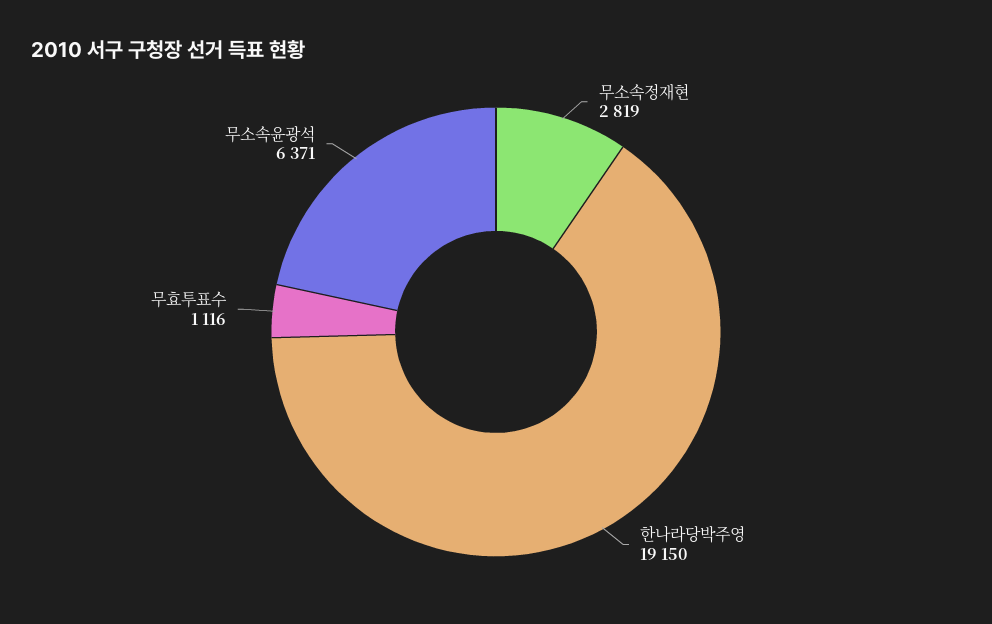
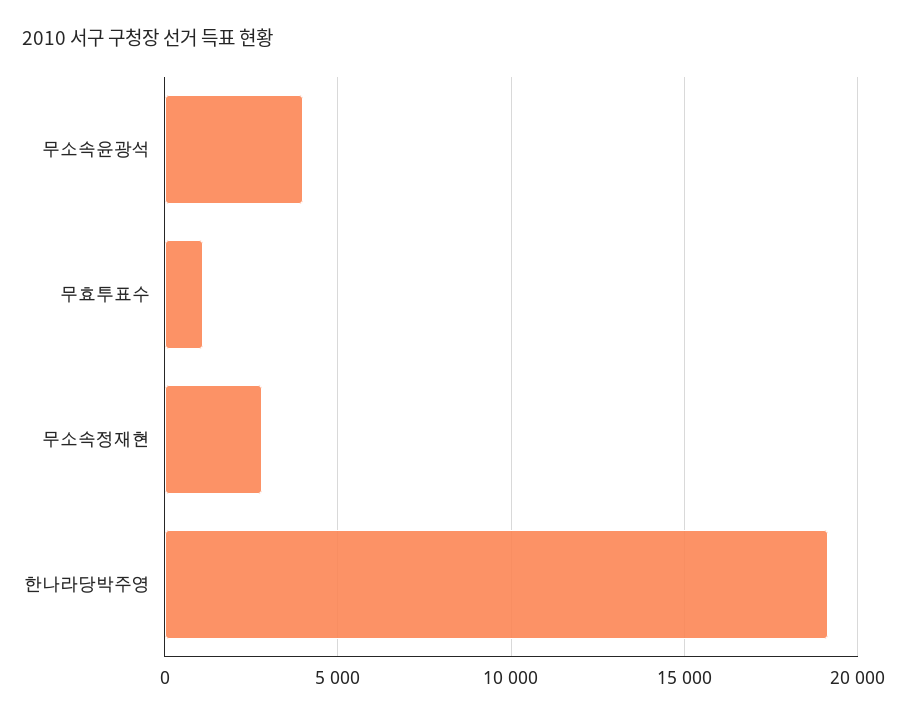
  {
    "무소속정재현": 2819,
    "한나라당박주영": 19150,
    "무효투표수": 1116,
-   "무소속윤광석": 6371
+   "무소속윤광석": 4000
  }

